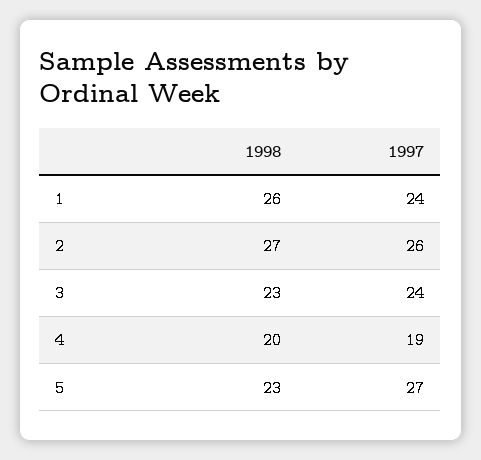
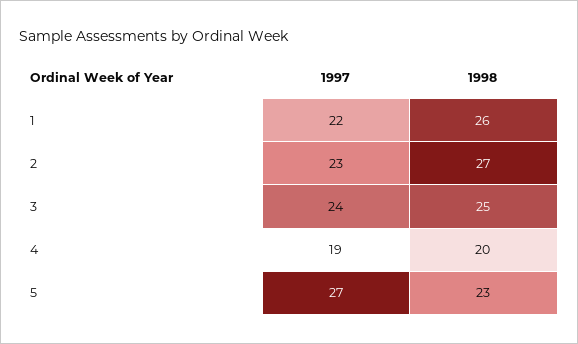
  {
    "1998": {
      "1": 26,
      "2": 27,
-     "3": 23,
+     "3": 25,
      "4": 20,
      "5": 23
    },
    "1997": {
-     "1": 24,
+     "1": 22,
-     "2": 26,
+     "2": 23,
      "3": 24,
      "4": 19,
      "5": 27
    }
  }

